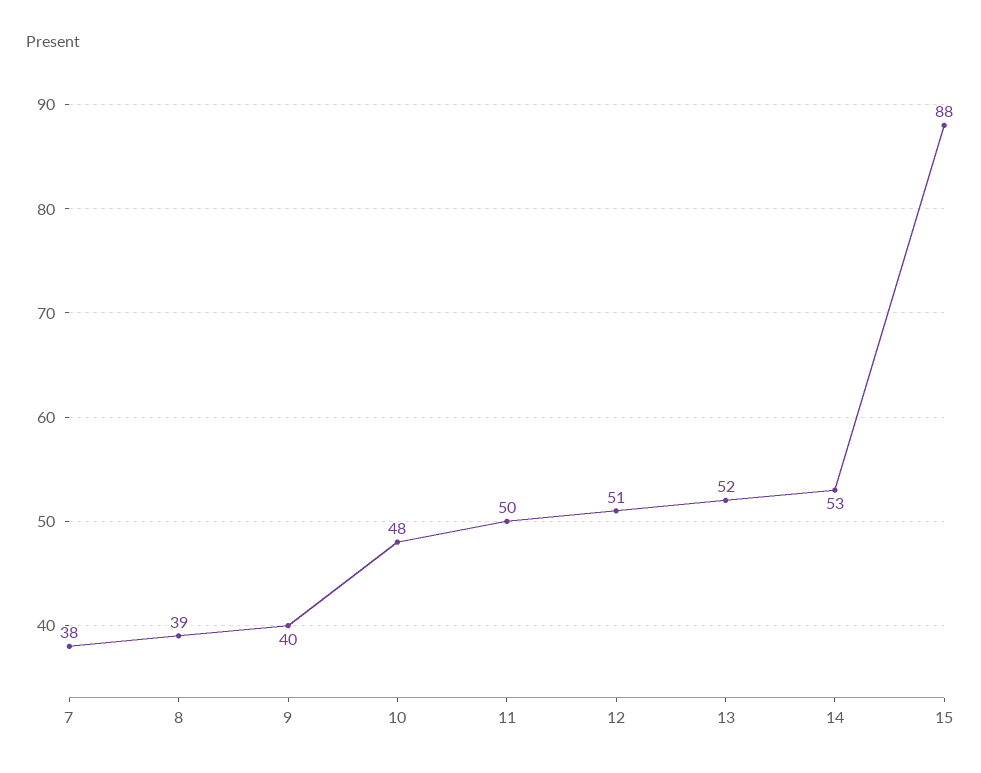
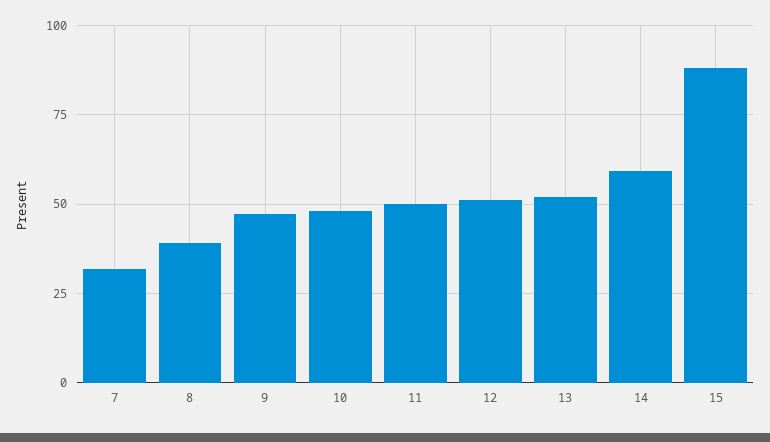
  {
-   "7": 38,
+   "7": 32.5,
    "8": 39,
-   "9": 40,
+   "9": 47.5,
    "10": 48,
    "11": 50,
    "12": 51,
    "13": 52,
-   "14": 53,
+   "14": 60,
    "15": 88
  }

